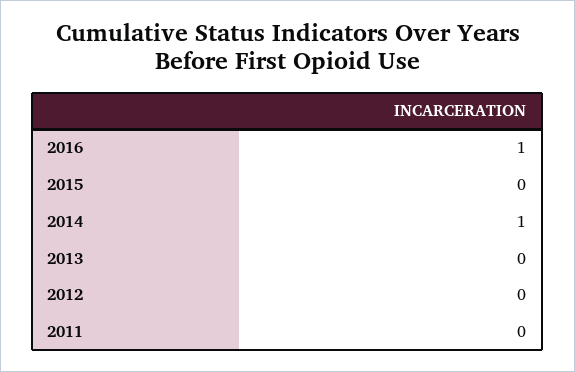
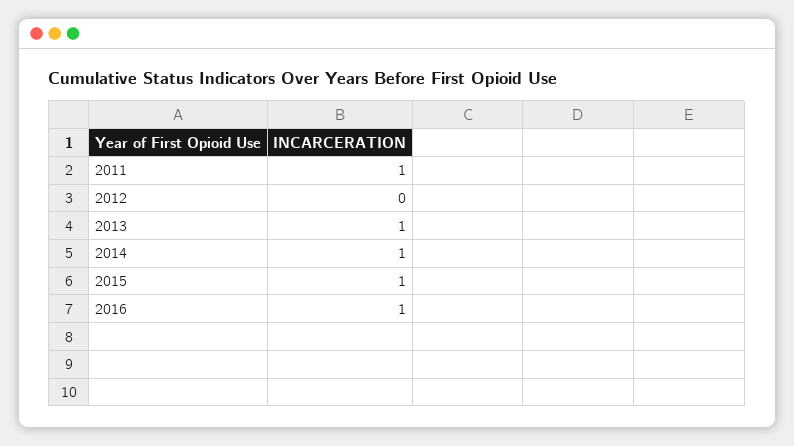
  {
    "2016": 1,
-   "2015": 0,
+   "2015": 1,
    "2014": 1,
-   "2013": 0,
+   "2013": 1,
    "2012": 0,
-   "2011": 0
+   "2011": 1
  }

